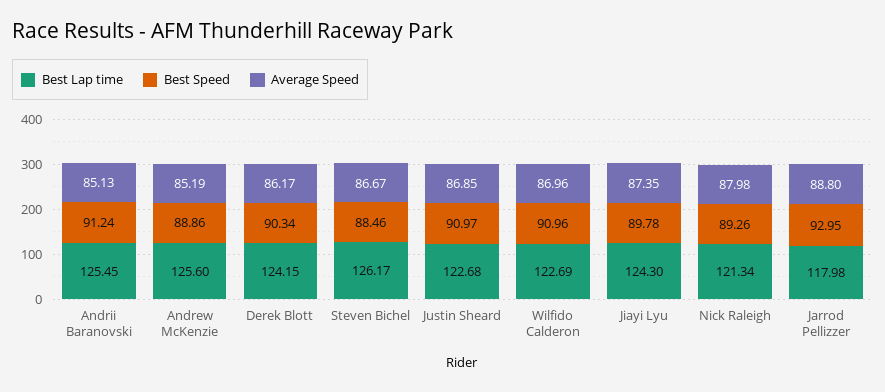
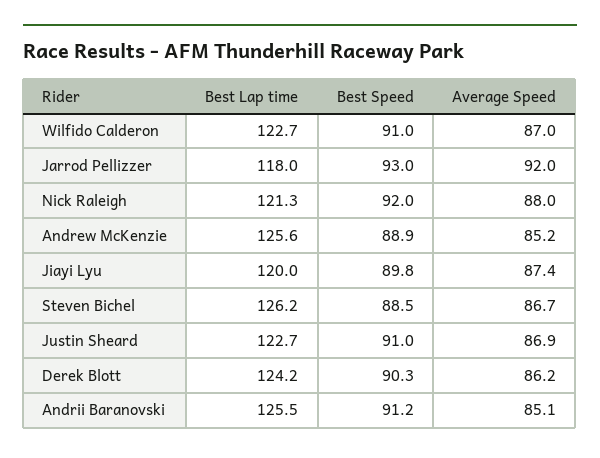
  {
    "Best Lap time": {
      "Andrii Baranovski": 125.45,
      "Andrew McKenzie": 125.6,
      "Derek Blott": 124.15,
      "Steven Bichel": 126.17,
      "Justin Sheard": 122.68,
      "Wilfido Calderon": 122.69,
-     "Jiayi Lyu": 124.3,
+     "Jiayi Lyu": 120,
      "Nick Raleigh": 121.34,
      "Jarrod Pellizzer": 117.98
    },
    "Best Speed": {
      "Andrii Baranovski": 91.24,
      "Andrew McKenzie": 88.86,
      "Derek Blott": 90.34,
      "Steven Bichel": 88.46,
      "Justin Sheard": 90.97,
      "Wilfido Calderon": 90.96,
      "Jiayi Lyu": 89.78,
-     "Nick Raleigh": 89.26,
+     "Nick Raleigh": 92,
      "Jarrod Pellizzer": 92.95
    },
    "Average Speed": {
      "Andrii Baranovski": 85.13,
      "Andrew McKenzie": 85.19,
      "Derek Blott": 86.17,
      "Steven Bichel": 86.67,
      "Justin Sheard": 86.85,
      "Wilfido Calderon": 86.96,
      "Jiayi Lyu": 87.35,
      "Nick Raleigh": 87.98,
-     "Jarrod Pellizzer": 88.8
+     "Jarrod Pellizzer": 92
    }
  }

